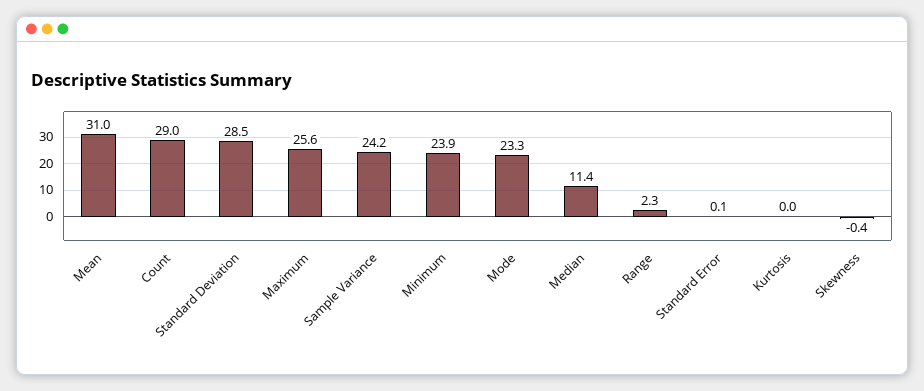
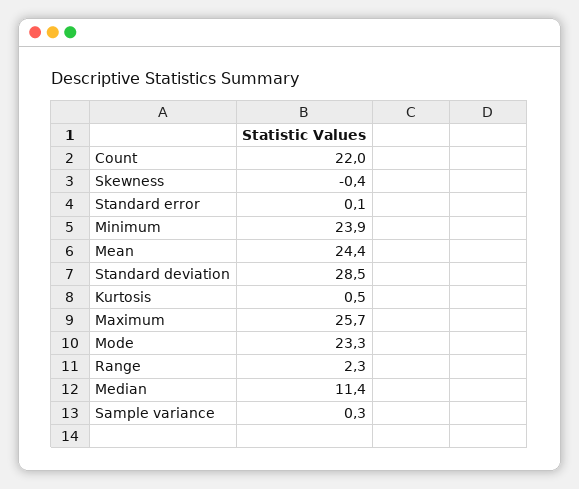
  {
-   "Mean": 31,
+   "Mean": 24.4,
-   "Count": 29,
+   "Count": 22,
    "Standard Deviation": 28.5,
-   "Maximum": 25.6,
+   "Maximum": 25.7,
-   "Sample Variance": 24.2,
+   "Sample Variance": 0.3,
    "Minimum": 23.9,
    "Mode": 23.3,
    "Median": 11.4,
    "Range": 2.3,
    "Standard Error": 0.1,
-   "Kurtosis": 0,
+   "Kurtosis": 0.5,
    "Skewness": -0.4
  }

